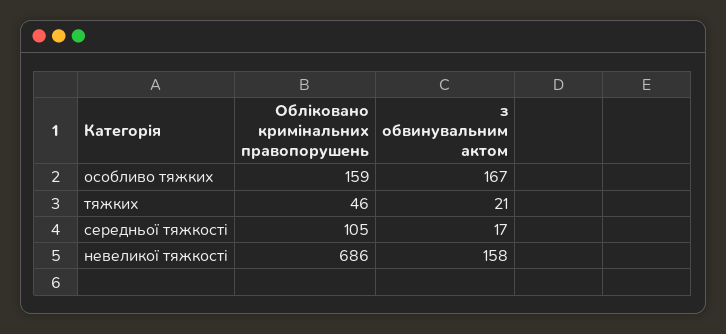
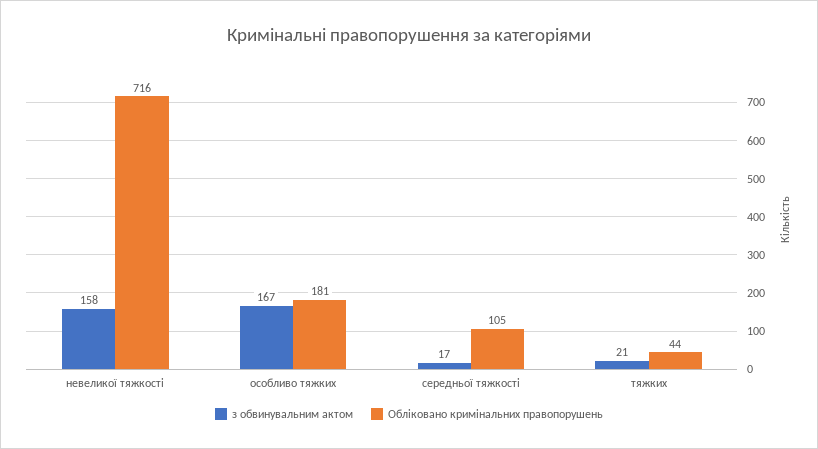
  {
    "Обліковано кримінальних правопорушень": {
-     "особливо тяжких": 159,
+     "особливо тяжких": 181,
-     "тяжких": 46,
+     "тяжких": 44,
      "середньої тяжкості": 105,
-     "невеликої тяжкості": 686
+     "невеликої тяжкості": 716
    },
    "з обвинувальним актом": {
      "особливо тяжких": 167,
      "тяжких": 21,
      "середньої тяжкості": 17,
      "невеликої тяжкості": 158
    }
  }

